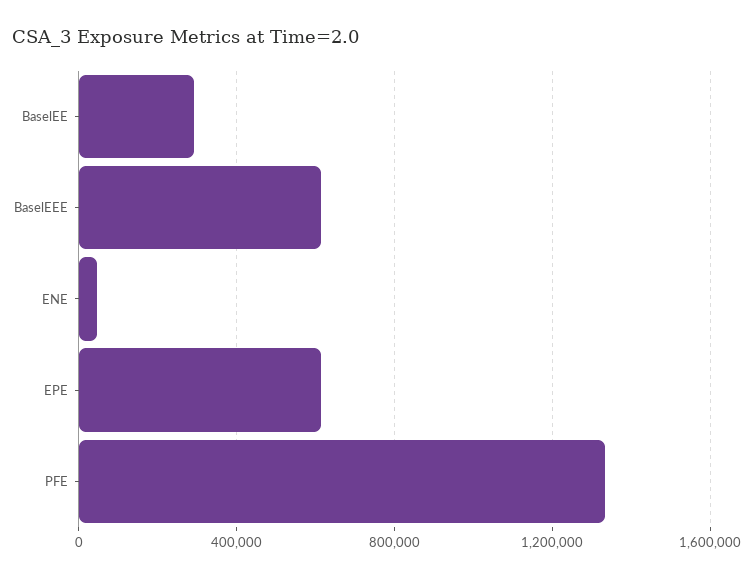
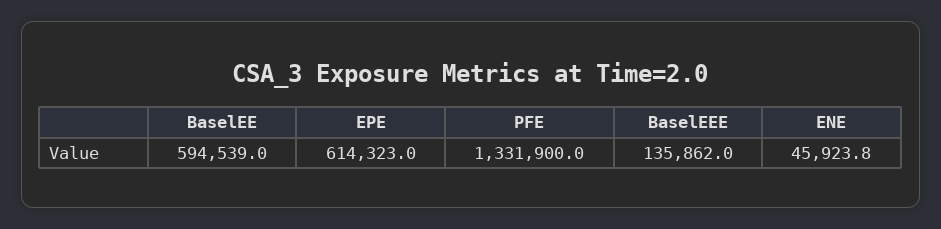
  {
-   "BaselEE": 300000,
+   "BaselEE": 594539,
-   "BaselEEE": 600000,
+   "BaselEEE": 135862,
    "ENE": 45923.8,
    "EPE": 614323,
    "PFE": 1331900
  }

